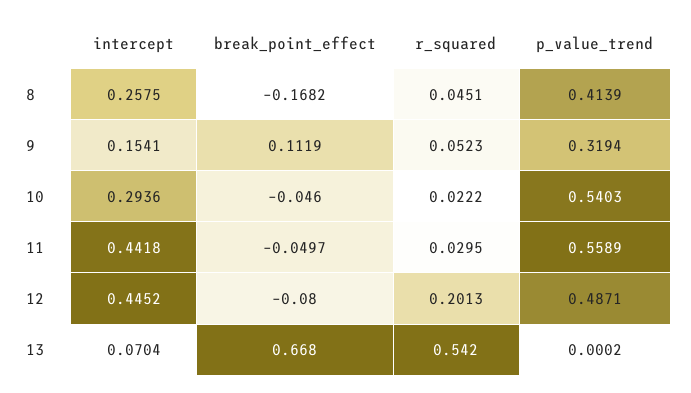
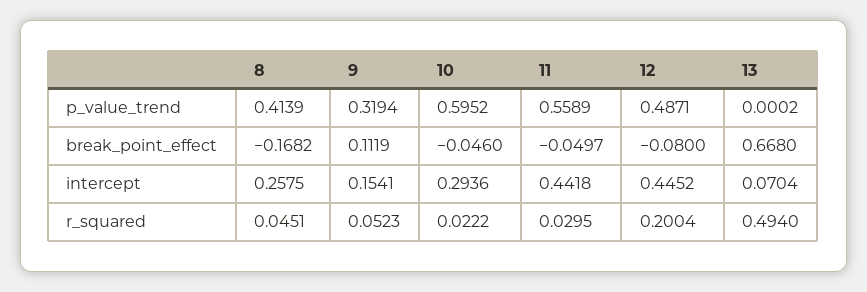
  {
    "intercept": {
      "8": 0.2575,
      "9": 0.1541,
      "10": 0.2936,
      "11": 0.4418,
      "12": 0.4452,
      "13": 0.0704
    },
    "break_point_effect": {
      "8": -0.1682,
      "9": 0.1119,
      "10": -0.046,
      "11": -0.0497,
      "12": -0.08,
      "13": 0.668
    },
    "r_squared": {
      "8": 0.0451,
      "9": 0.0523,
      "10": 0.0222,
      "11": 0.0295,
-     "12": 0.2013,
+     "12": 0.2004,
-     "13": 0.542
+     "13": 0.494
    },
    "p_value_trend": {
      "8": 0.4139,
      "9": 0.3194,
-     "10": 0.5403,
+     "10": 0.5952,
      "11": 0.5589,
      "12": 0.4871,
      "13": 0.0002
    }
  }

